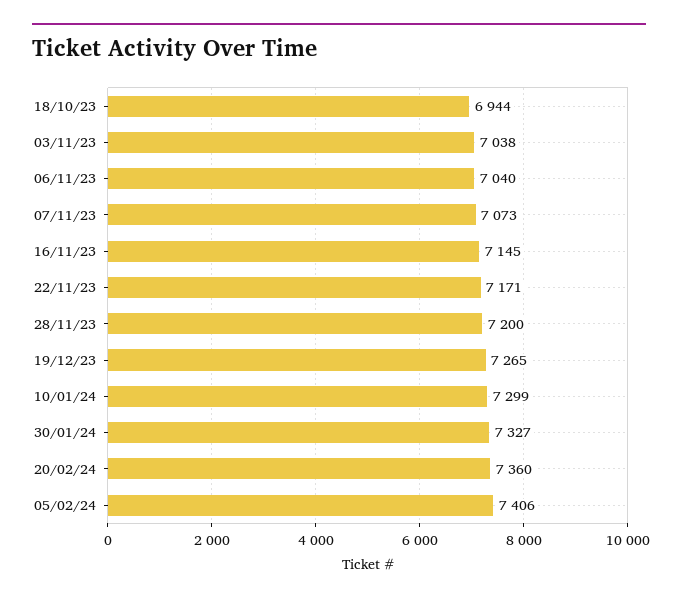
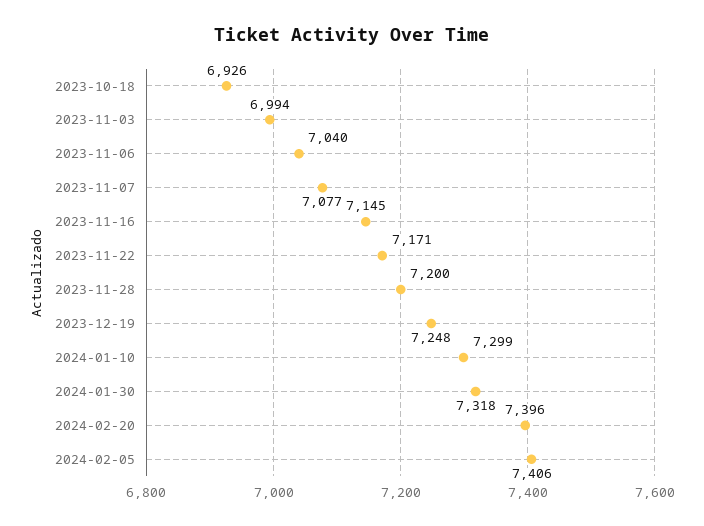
  {
-   "18/10/23": 6944,
+   "18/10/23": 6926,
-   "03/11/23": 7038,
+   "03/11/23": 6994,
    "06/11/23": 7040,
-   "07/11/23": 7073,
+   "07/11/23": 7077,
    "16/11/23": 7145,
    "22/11/23": 7171,
    "28/11/23": 7200,
-   "19/12/23": 7265,
+   "19/12/23": 7248,
    "10/01/24": 7299,
-   "30/01/24": 7327,
+   "30/01/24": 7318,
-   "20/02/24": 7360,
+   "20/02/24": 7396,
    "05/02/24": 7406
  }

